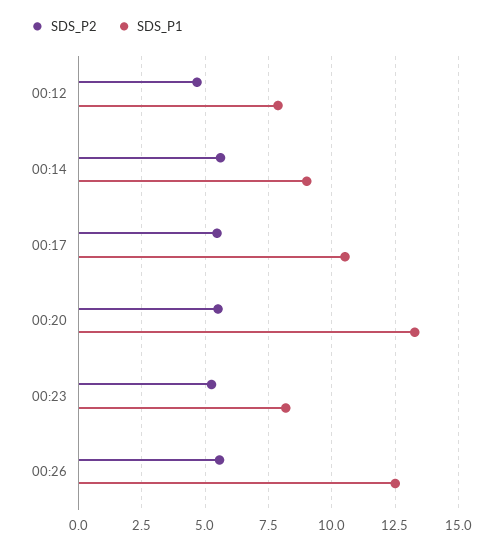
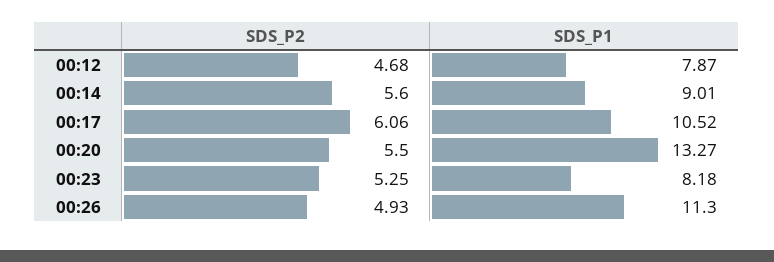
  {
    "SDS_P2": {
      "00:12": 4.68,
      "00:14": 5.6,
-     "00:17": 5.5,
+     "00:17": 6.06,
      "00:20": 5.5,
      "00:23": 5.25,
-     "00:26": 5.5
+     "00:26": 4.93
    },
    "SDS_P1": {
      "00:12": 7.87,
      "00:14": 9.01,
      "00:17": 10.52,
      "00:20": 13.27,
      "00:23": 8.18,
-     "00:26": 12.5
+     "00:26": 11.3
    }
  }

